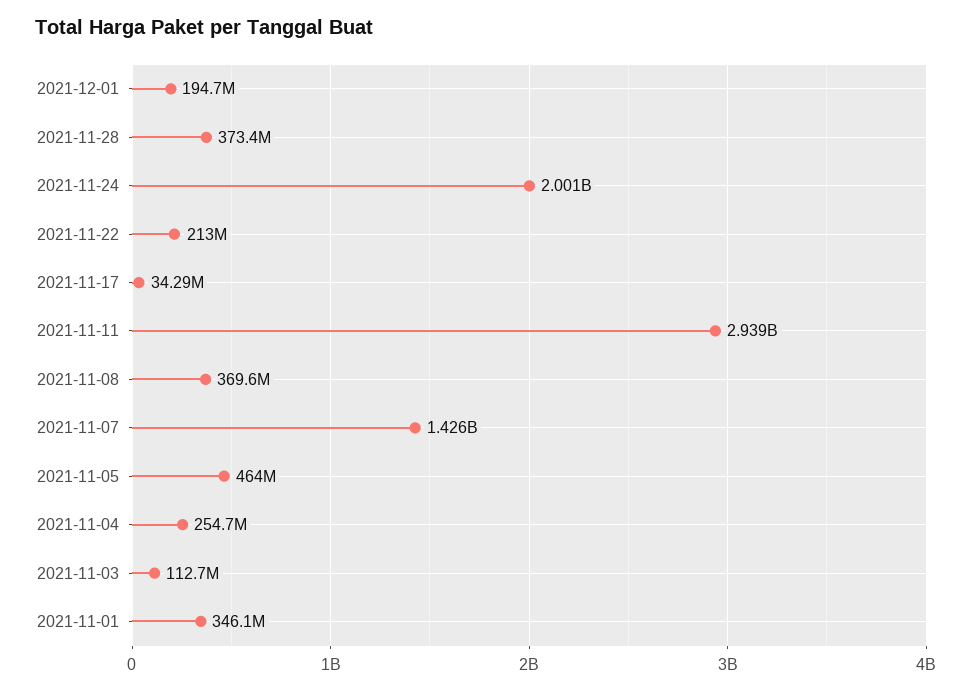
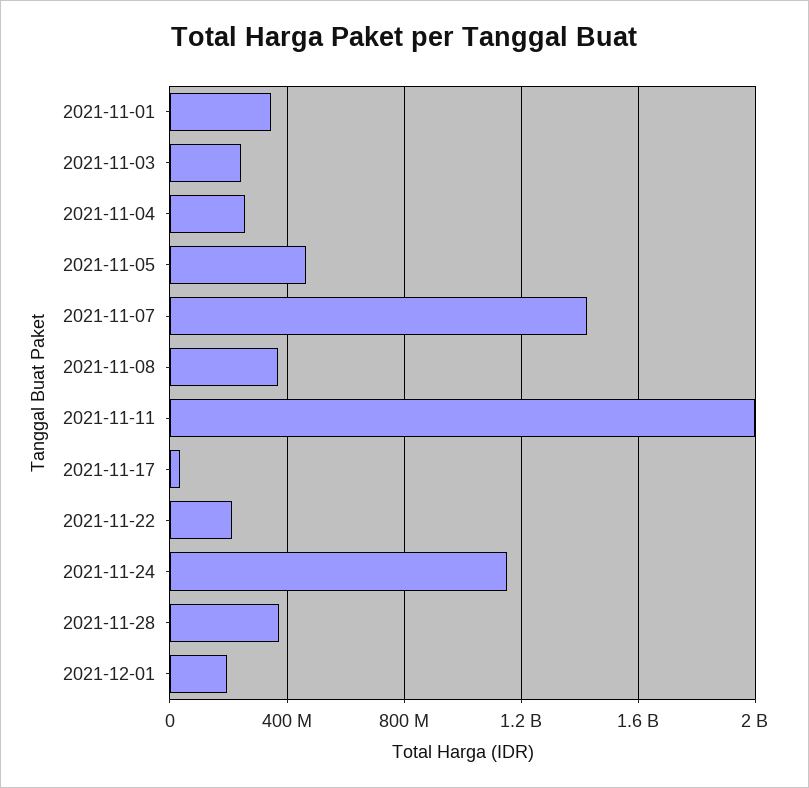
  {
    "2021-12-01": 194700000,
    "2021-11-28": 373400000,
-   "2021-11-24": 2001000000,
+   "2021-11-24": 1150000000,
    "2021-11-22": 213000000,
    "2021-11-17": 34290000,
-   "2021-11-11": 2939000000,
+   "2021-11-11": 2000000000,
    "2021-11-08": 369600000,
    "2021-11-07": 1426000000,
    "2021-11-05": 464000000,
    "2021-11-04": 254700000,
-   "2021-11-03": 112700000,
+   "2021-11-03": 250000000,
    "2021-11-01": 346100000
  }

